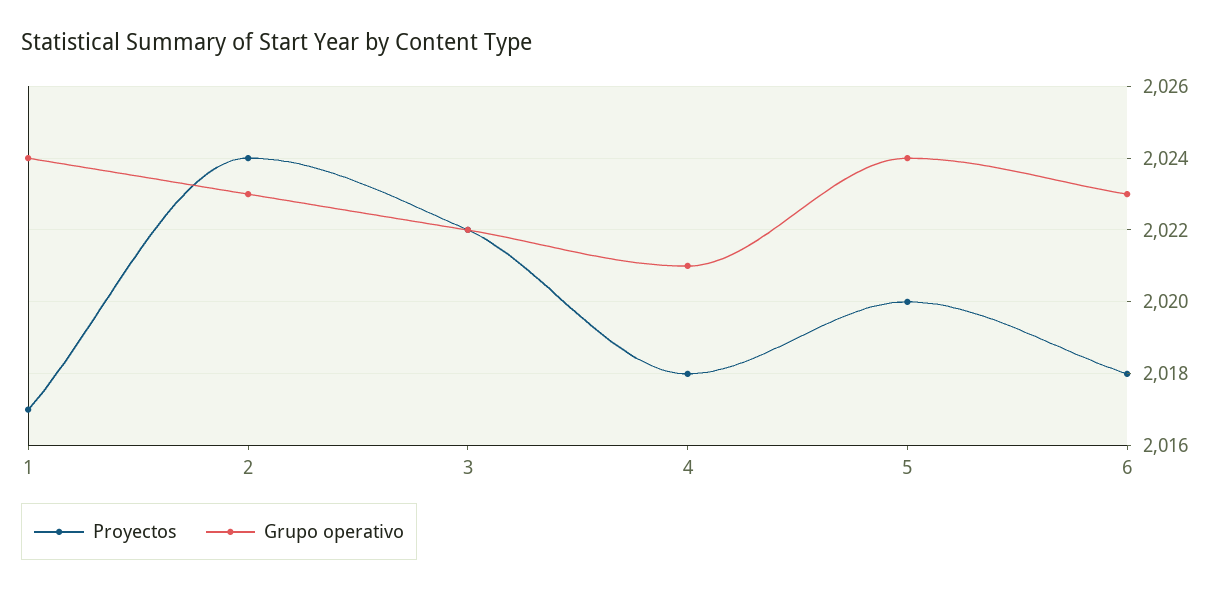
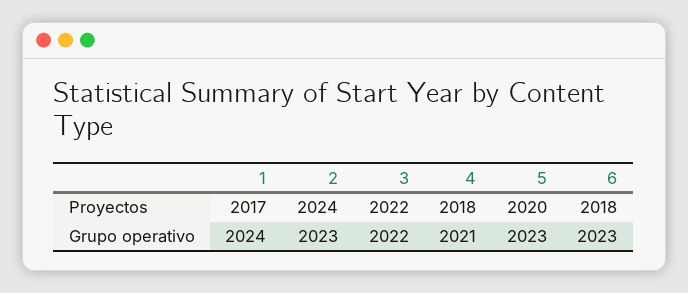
  {
    "Proyectos": {
      "1": 2017,
      "2": 2024,
      "3": 2022,
      "4": 2018,
      "5": 2020,
      "6": 2018
    },
    "Grupo operativo": {
      "1": 2024,
      "2": 2023,
      "3": 2022,
      "4": 2021,
-     "5": 2024,
+     "5": 2023,
      "6": 2023
    }
  }

